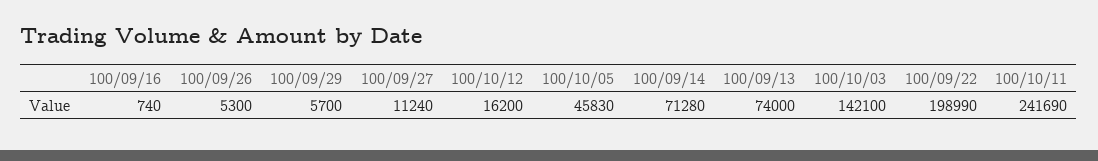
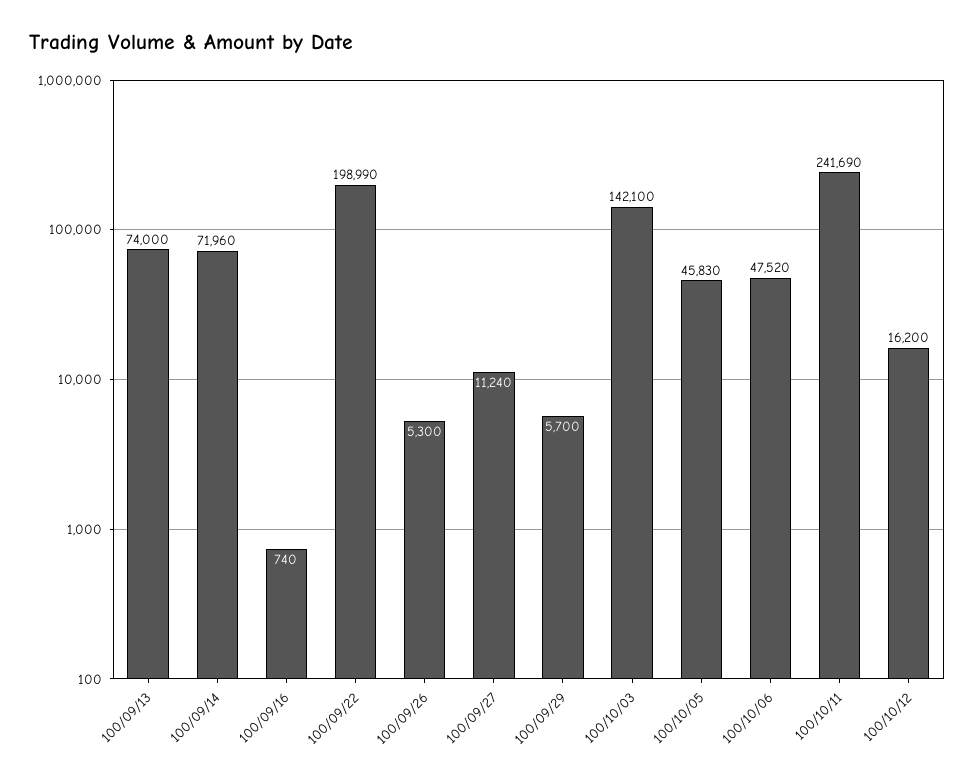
  {
    "100/09/16": 740,
    "100/09/26": 5300,
    "100/09/29": 5700,
    "100/09/27": 11240,
    "100/10/12": 16200,
    "100/10/05": 45830,
-   "100/09/14": 71280,
+   "100/09/14": 71960,
    "100/09/13": 74000,
    "100/10/03": 142100,
    "100/09/22": 198990,
-   "100/10/11": 241690
+   "100/10/11": 241690,
+   "100/10/06": 47520
  }

